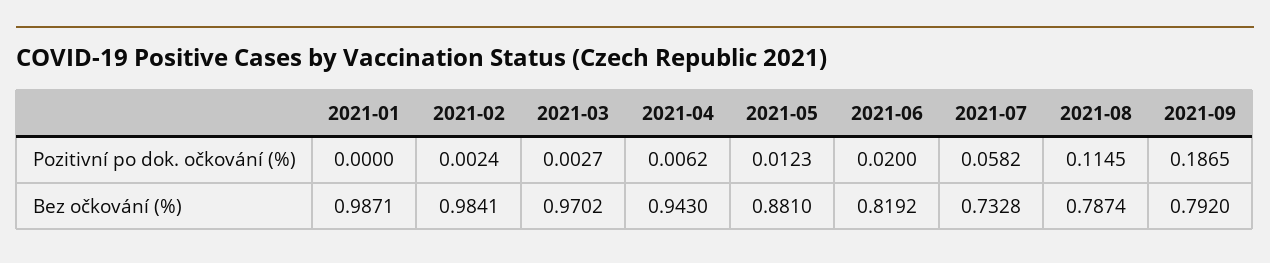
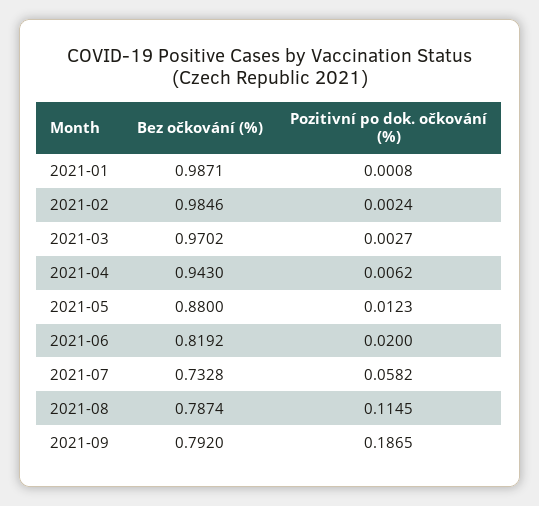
  {
    "2021-01": {
-     "Pozitivní po dok. očkování (%)": 0,
+     "Pozitivní po dok. očkování (%)": 0.0008,
      "Bez očkování (%)": 0.9871
    },
    "2021-02": {
      "Pozitivní po dok. očkování (%)": 0.0024,
-     "Bez očkování (%)": 0.9841
+     "Bez očkování (%)": 0.9846
    },
    "2021-03": {
      "Pozitivní po dok. očkování (%)": 0.0027,
      "Bez očkování (%)": 0.9702
    },
    "2021-04": {
      "Pozitivní po dok. očkování (%)": 0.0062,
      "Bez očkování (%)": 0.943
    },
    "2021-05": {
      "Pozitivní po dok. očkování (%)": 0.0123,
-     "Bez očkování (%)": 0.881
+     "Bez očkování (%)": 0.88
    },
    "2021-06": {
      "Pozitivní po dok. očkování (%)": 0.02,
      "Bez očkování (%)": 0.8192
    },
    "2021-07": {
      "Pozitivní po dok. očkování (%)": 0.0582,
      "Bez očkování (%)": 0.7328
    },
    "2021-08": {
      "Pozitivní po dok. očkování (%)": 0.1145,
      "Bez očkování (%)": 0.7874
    },
    "2021-09": {
      "Pozitivní po dok. očkování (%)": 0.1865,
      "Bez očkování (%)": 0.792
    }
  }

